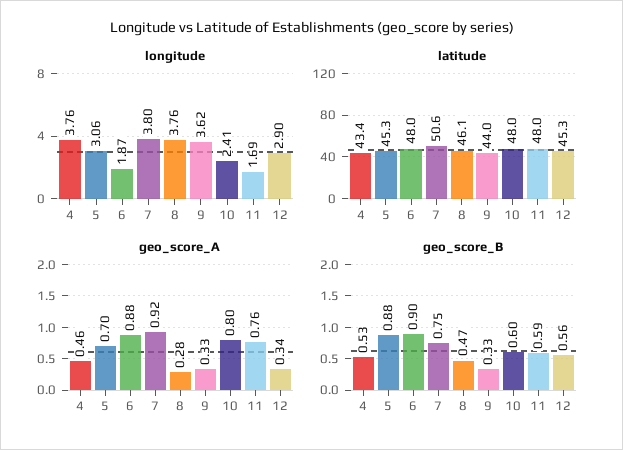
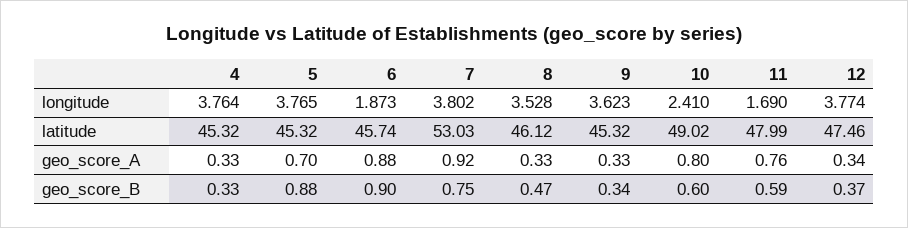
  {
    "longitude": {
      "4": 3.764,
-     "5": 3.06,
+     "5": 3.765,
      "6": 1.873,
      "7": 3.802,
-     "8": 3.76,
+     "8": 3.528,
      "9": 3.623,
      "10": 2.41,
      "11": 1.69,
-     "12": 2.9
+     "12": 3.774
    },
    "latitude": {
-     "4": 43.4,
+     "4": 45.32,
      "5": 45.32,
-     "6": 48,
+     "6": 45.74,
-     "7": 50.6,
+     "7": 53.03,
      "8": 46.12,
-     "9": 44,
+     "9": 45.32,
-     "10": 48,
+     "10": 49.02,
      "11": 47.99,
-     "12": 45.3
+     "12": 47.46
    },
    "geo_score_A": {
-     "4": 0.46,
+     "4": 0.33,
      "5": 0.7,
      "6": 0.88,
      "7": 0.92,
-     "8": 0.28,
+     "8": 0.33,
      "9": 0.33,
      "10": 0.8,
      "11": 0.76,
      "12": 0.34
    },
    "geo_score_B": {
-     "4": 0.53,
+     "4": 0.33,
      "5": 0.88,
      "6": 0.9,
      "7": 0.75,
      "8": 0.47,
-     "9": 0.33,
+     "9": 0.34,
      "10": 0.6,
      "11": 0.59,
-     "12": 0.56
+     "12": 0.37
    }
  }

